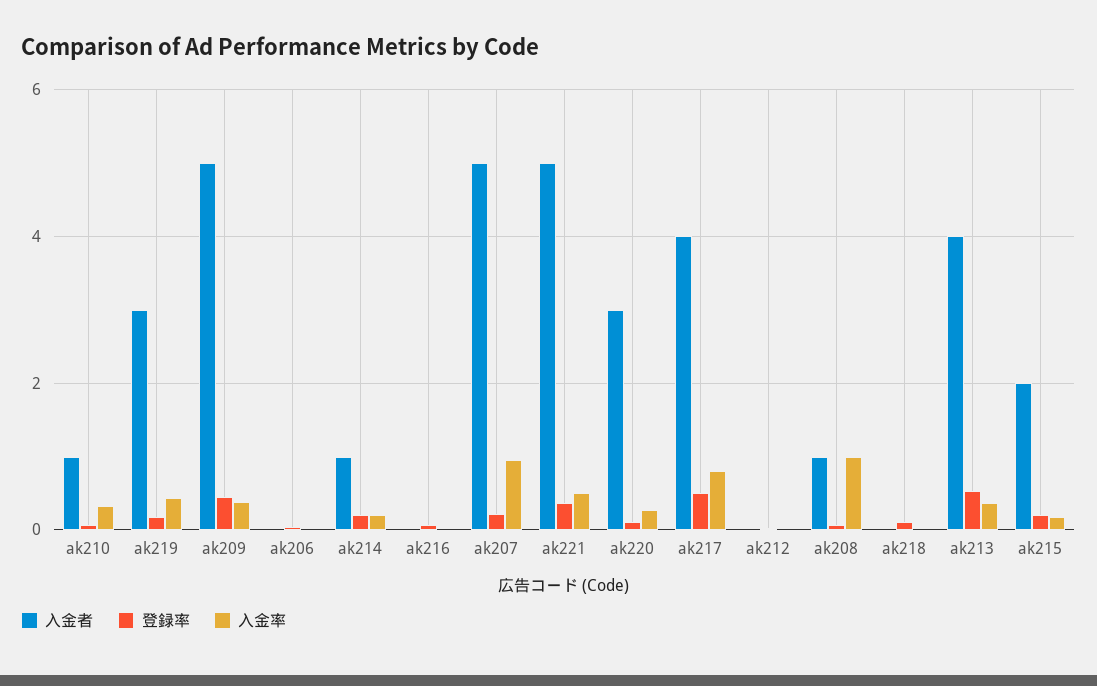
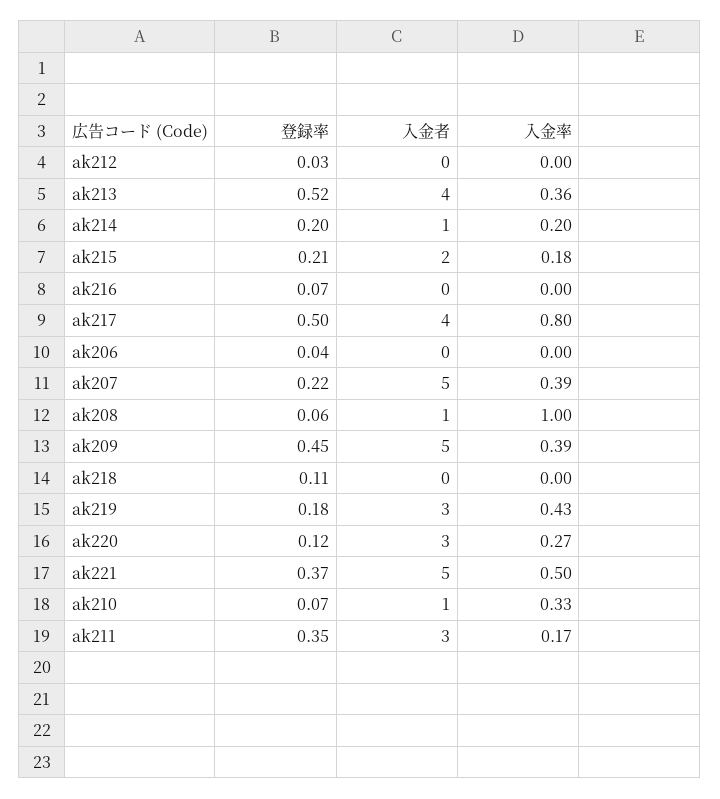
  {
    "入金者": {
      "ak210": 1,
      "ak219": 3,
      "ak209": 5,
      "ak206": 0,
      "ak214": 1,
      "ak216": 0,
      "ak207": 5,
      "ak221": 5,
      "ak220": 3,
      "ak217": 4,
      "ak212": 0,
      "ak208": 1,
      "ak218": 0,
      "ak213": 4,
-     "ak215": 2
+     "ak215": 2,
+     "ak211": 3
    },
    "登録率": {
      "ak210": 0.07,
      "ak219": 0.18,
      "ak209": 0.45,
      "ak206": 0.04,
      "ak214": 0.2,
      "ak216": 0.07,
      "ak207": 0.22,
      "ak221": 0.37,
      "ak220": 0.12,
      "ak217": 0.5,
      "ak212": 0.03,
      "ak208": 0.06,
      "ak218": 0.11,
      "ak213": 0.52,
-     "ak215": 0.21
+     "ak215": 0.21,
+     "ak211": 0.35
    },
    "入金率": {
      "ak210": 0.33,
      "ak219": 0.43,
      "ak209": 0.39,
      "ak206": 0,
      "ak214": 0.2,
      "ak216": 0,
-     "ak207": 1,
+     "ak207": 0.39,
      "ak221": 0.5,
      "ak220": 0.27,
      "ak217": 0.8,
      "ak212": 0,
      "ak208": 1,
      "ak218": 0,
      "ak213": 0.36,
-     "ak215": 0.18
+     "ak215": 0.18,
+     "ak211": 0.17
    }
  }

